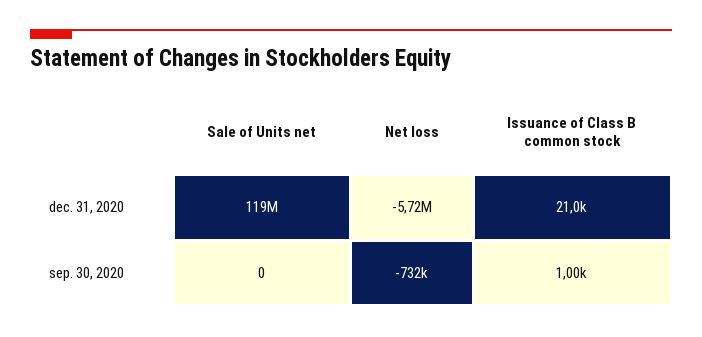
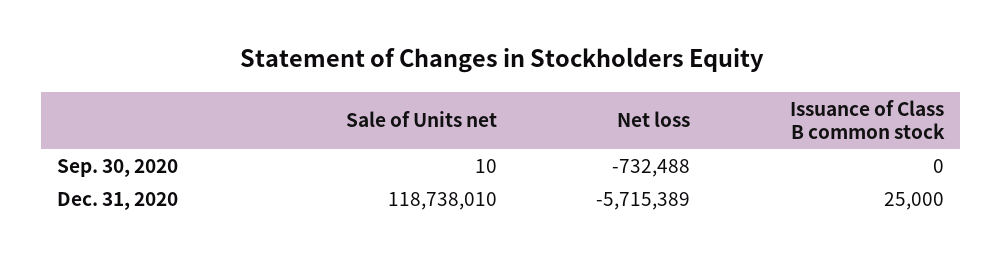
  {
    "Sale of Units net": {
      "dec. 31, 2020": 118738010,
-     "sep. 30, 2020": 0
+     "sep. 30, 2020": 10
    },
    "Net loss": {
      "dec. 31, 2020": -5715389,
      "sep. 30, 2020": -732488
    },
    "Issuance of Class B common stock": {
-     "dec. 31, 2020": 21000,
+     "dec. 31, 2020": 25000,
-     "sep. 30, 2020": 1000
+     "sep. 30, 2020": 0
    }
  }

